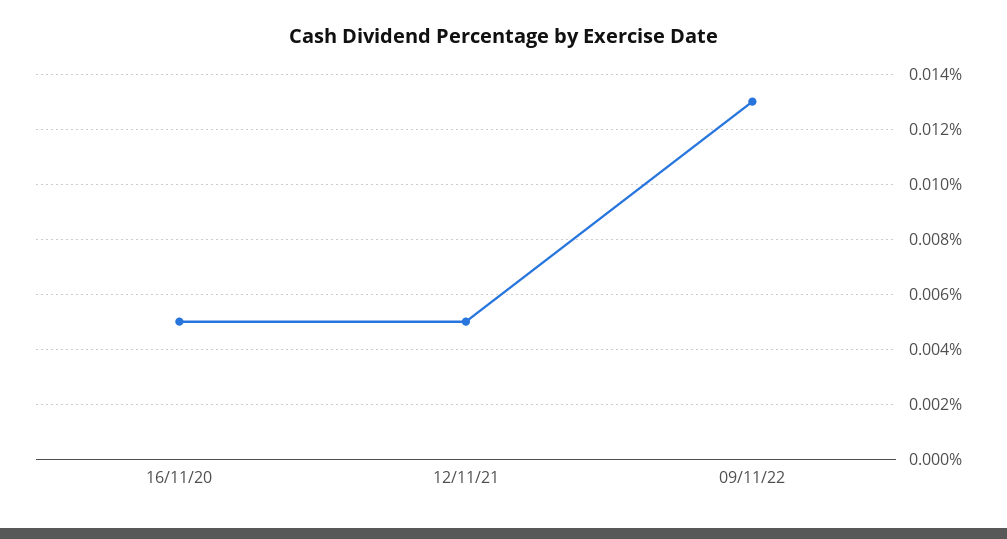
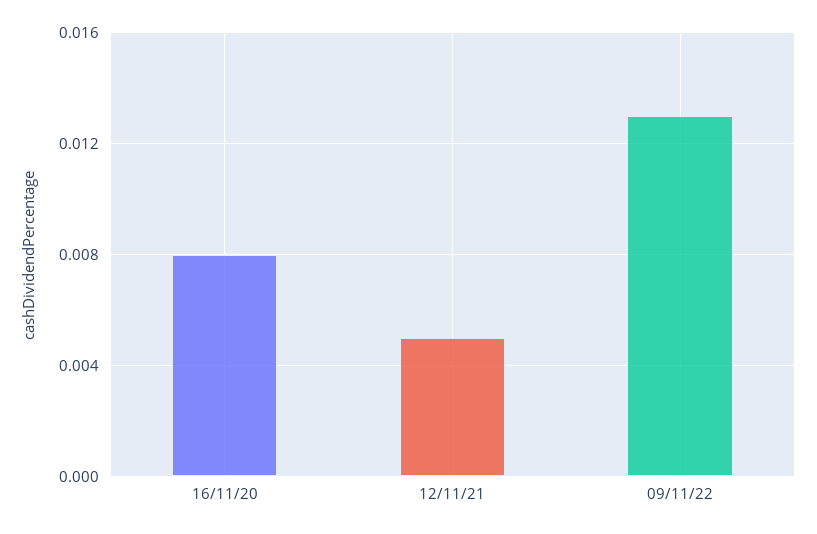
  {
-   "16/11/20": 0.005,
+   "16/11/20": 0.008,
    "12/11/21": 0.005,
    "09/11/22": 0.013
  }

